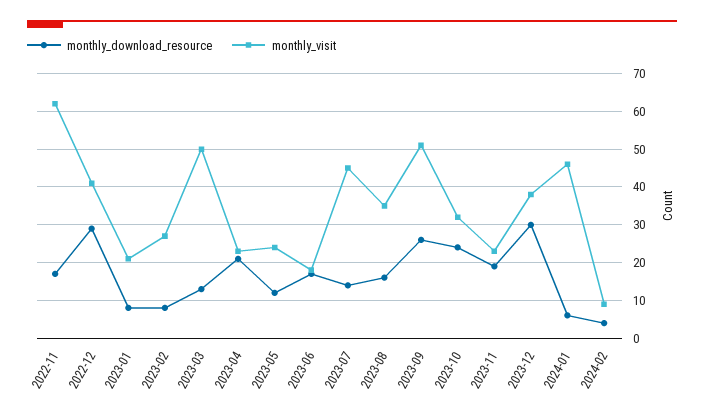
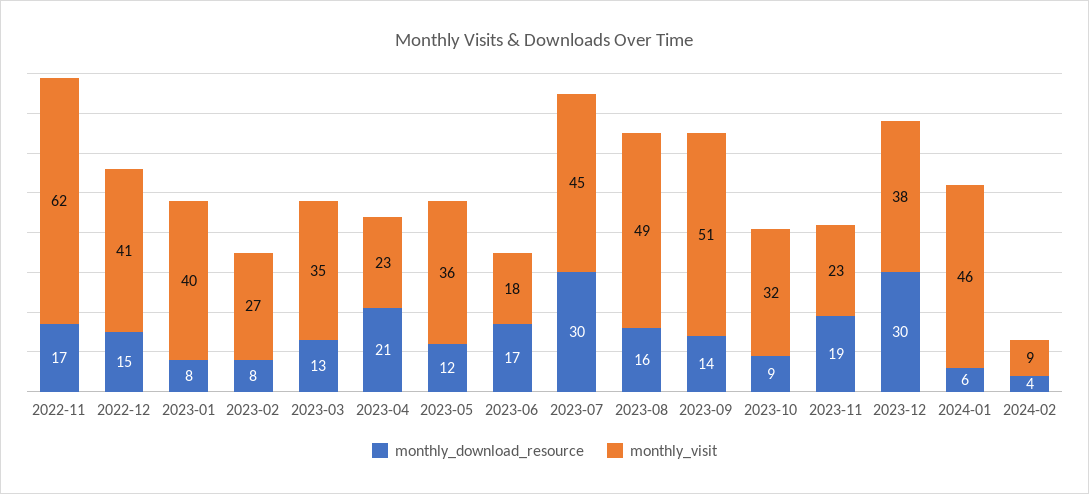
  {
    "monthly_download_resource": {
      "2022-11": 17,
-     "2022-12": 30,
+     "2022-12": 15,
      "2023-01": 8,
      "2023-02": 8,
      "2023-03": 13,
      "2023-04": 21,
      "2023-05": 12,
      "2023-06": 17,
-     "2023-07": 15,
+     "2023-07": 30,
      "2023-08": 16,
-     "2023-09": 25,
+     "2023-09": 14,
-     "2023-10": 25,
+     "2023-10": 9,
      "2023-11": 19,
      "2023-12": 30,
      "2024-01": 6,
      "2024-02": 4
    },
    "monthly_visit": {
      "2022-11": 62,
      "2022-12": 41,
-     "2023-01": 20,
+     "2023-01": 40,
      "2023-02": 27,
-     "2023-03": 50,
+     "2023-03": 35,
      "2023-04": 23,
-     "2023-05": 25,
+     "2023-05": 36,
      "2023-06": 18,
      "2023-07": 45,
-     "2023-08": 35,
+     "2023-08": 49,
      "2023-09": 51,
      "2023-10": 32,
      "2023-11": 23,
      "2023-12": 38,
      "2024-01": 46,
      "2024-02": 9
    }
  }

